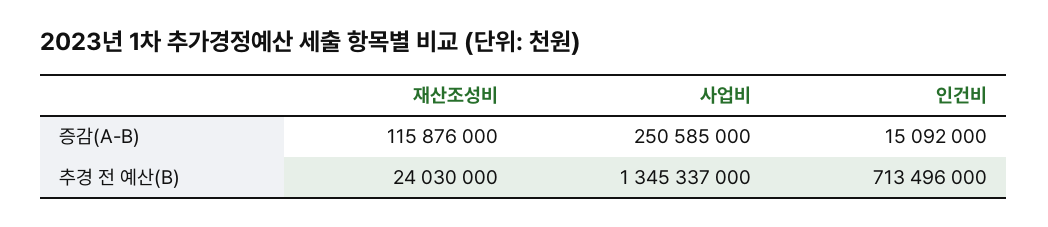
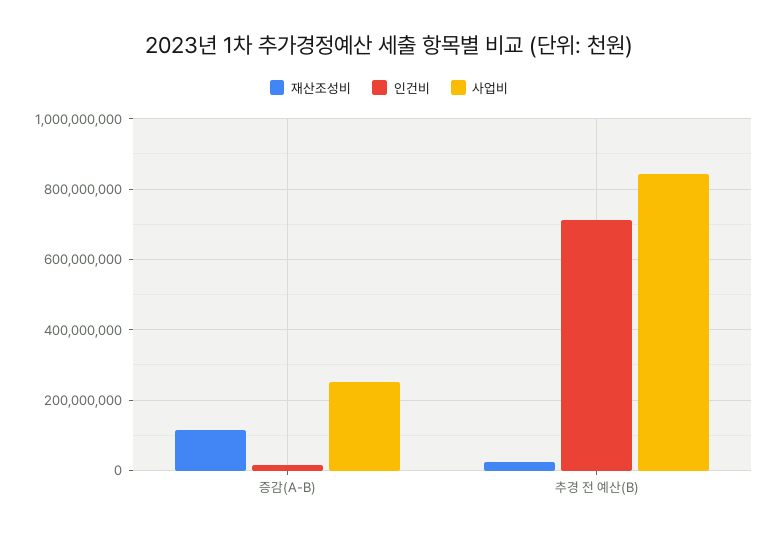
  {
    "재산조성비": {
      "증감(A-B)": 115876000,
      "추경 전 예산(B)": 24030000
    },
    "사업비": {
      "증감(A-B)": 250585000,
-     "추경 전 예산(B)": 1345337000
+     "추경 전 예산(B)": 840000000
    },
    "인건비": {
      "증감(A-B)": 15092000,
      "추경 전 예산(B)": 713496000
    }
  }

